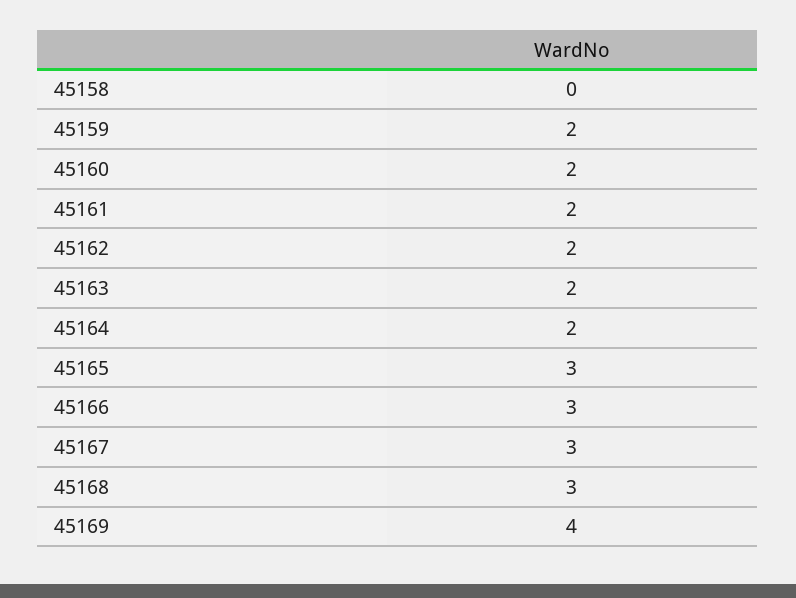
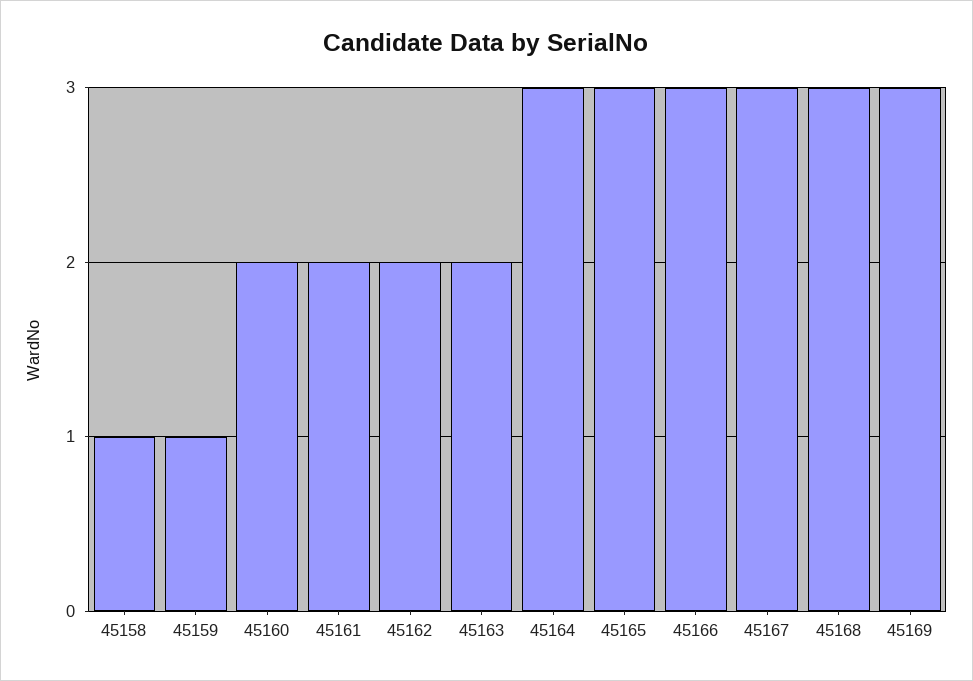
  {
-   "45158": 0,
+   "45158": 1,
-   "45159": 2,
+   "45159": 1,
    "45160": 2,
    "45161": 2,
    "45162": 2,
    "45163": 2,
-   "45164": 2,
+   "45164": 3,
    "45165": 3,
    "45166": 3,
    "45167": 3,
    "45168": 3,
-   "45169": 4
+   "45169": 3
  }

